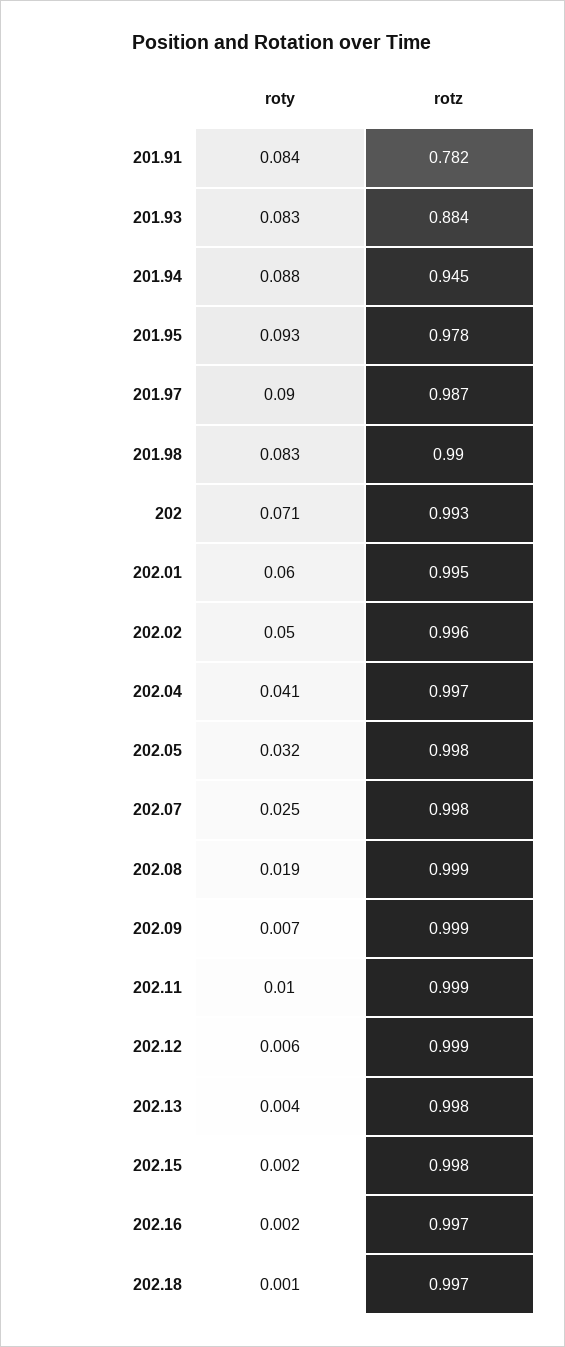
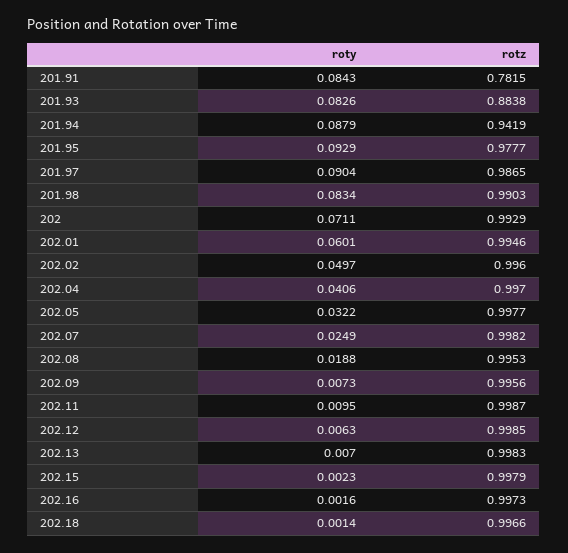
  {
    "roty": {
      "201.91": 0.0843,
      "201.93": 0.0826,
      "201.94": 0.0879,
      "201.95": 0.0929,
      "201.97": 0.0904,
      "201.98": 0.0834,
      "202": 0.0711,
      "202.01": 0.0601,
      "202.02": 0.0497,
      "202.04": 0.0406,
      "202.05": 0.0322,
      "202.07": 0.0249,
      "202.08": 0.0188,
      "202.09": 0.0073,
      "202.11": 0.0095,
      "202.12": 0.0063,
-     "202.13": 0.004,
+     "202.13": 0.007,
      "202.15": 0.0023,
      "202.16": 0.0016,
      "202.18": 0.0014
    },
    "rotz": {
      "201.91": 0.7815,
      "201.93": 0.8838,
-     "201.94": 0.945,
+     "201.94": 0.9419,
      "201.95": 0.9777,
      "201.97": 0.9865,
      "201.98": 0.9903,
      "202": 0.9929,
      "202.01": 0.9946,
      "202.02": 0.996,
      "202.04": 0.997,
      "202.05": 0.9977,
      "202.07": 0.9982,
-     "202.08": 0.999,
+     "202.08": 0.9953,
-     "202.09": 0.999,
+     "202.09": 0.9956,
      "202.11": 0.9987,
      "202.12": 0.9985,
      "202.13": 0.9983,
      "202.15": 0.9979,
      "202.16": 0.9973,
      "202.18": 0.9966
    }
  }

